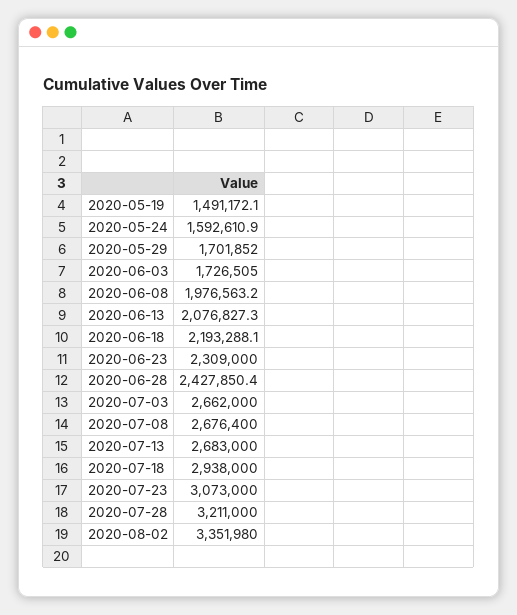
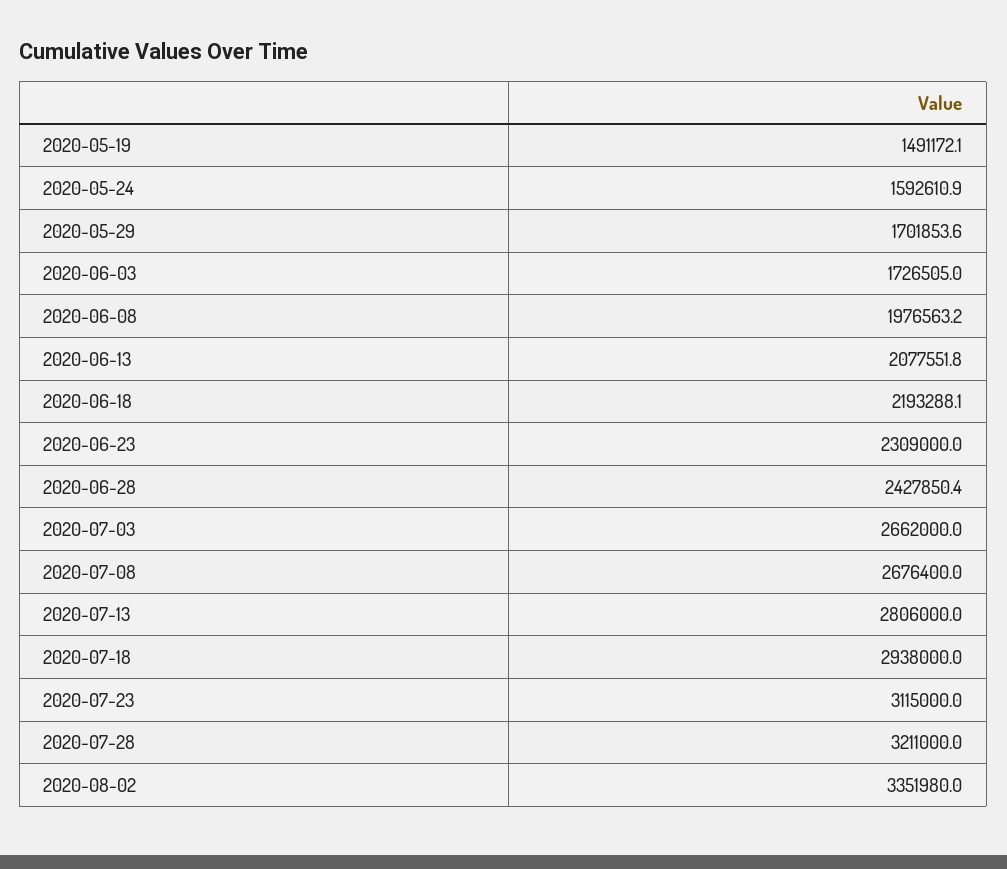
  {
    "2020-05-19": 1491172.1,
    "2020-05-24": 1592610.9,
-   "2020-05-29": 1701852,
+   "2020-05-29": 1701853.6,
    "2020-06-03": 1726505,
    "2020-06-08": 1976563.2,
-   "2020-06-13": 2076827.3,
+   "2020-06-13": 2077551.8,
    "2020-06-18": 2193288.1,
    "2020-06-23": 2309000,
    "2020-06-28": 2427850.4,
    "2020-07-03": 2662000,
    "2020-07-08": 2676400,
-   "2020-07-13": 2683000,
+   "2020-07-13": 2806000,
    "2020-07-18": 2938000,
-   "2020-07-23": 3073000,
+   "2020-07-23": 3115000,
    "2020-07-28": 3211000,
    "2020-08-02": 3351980
  }

